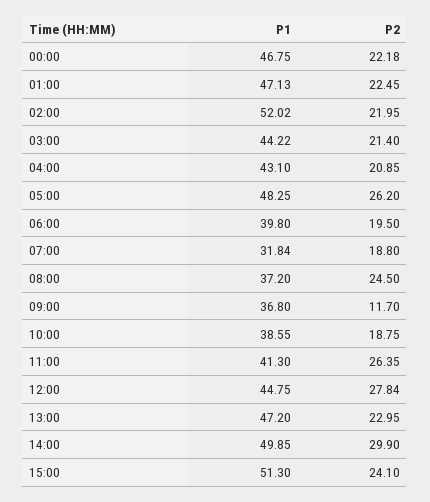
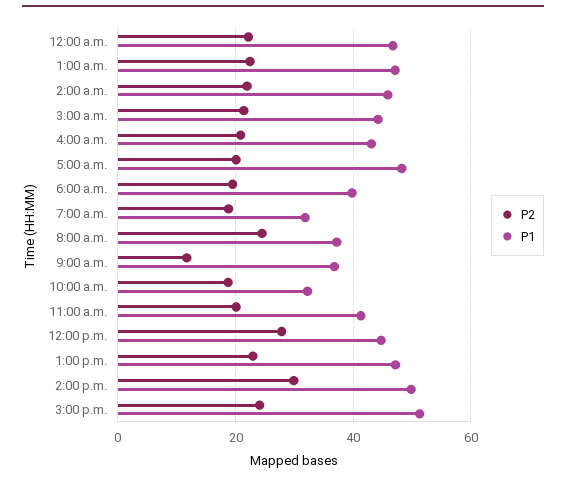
  {
    "P1": {
      "00:00": 46.75,
      "01:00": 47.13,
-     "02:00": 52.02,
+     "02:00": 46,
      "03:00": 44.22,
      "04:00": 43.1,
      "05:00": 48.25,
      "06:00": 39.8,
      "07:00": 31.84,
      "08:00": 37.2,
      "09:00": 36.8,
-     "10:00": 38.55,
+     "10:00": 32,
      "11:00": 41.3,
      "12:00": 44.75,
      "13:00": 47.2,
      "14:00": 49.85,
      "15:00": 51.3
    },
    "P2": {
      "00:00": 22.18,
      "01:00": 22.45,
      "02:00": 21.95,
      "03:00": 21.4,
      "04:00": 20.85,
-     "05:00": 26.2,
+     "05:00": 20,
      "06:00": 19.5,
      "07:00": 18.8,
      "08:00": 24.5,
      "09:00": 11.7,
      "10:00": 18.75,
-     "11:00": 26.35,
+     "11:00": 20,
      "12:00": 27.84,
      "13:00": 22.95,
      "14:00": 29.9,
      "15:00": 24.1
    }
  }

